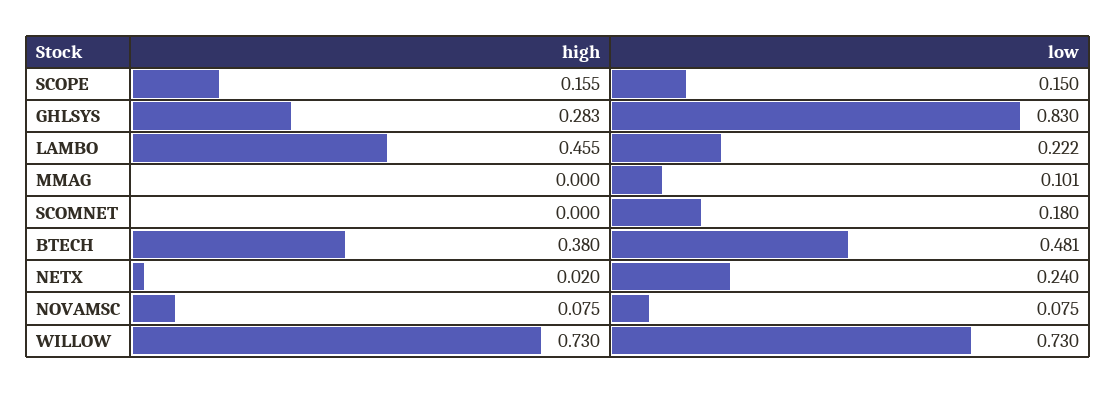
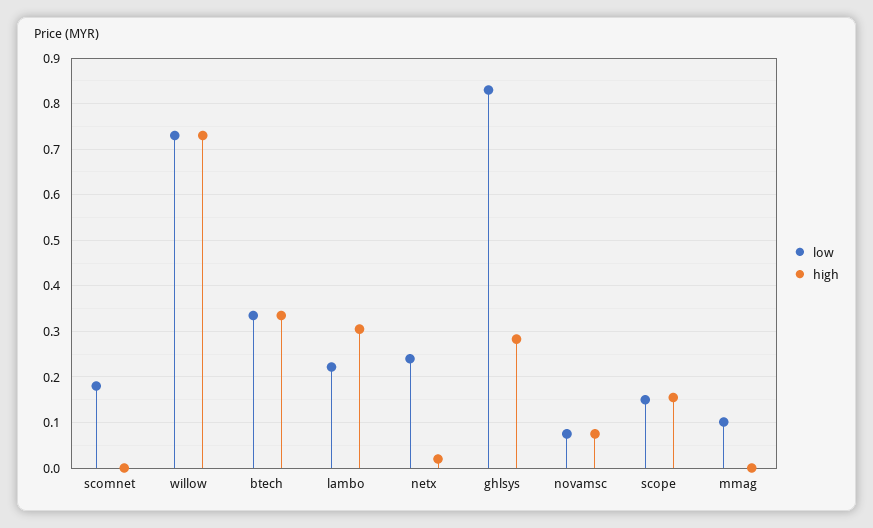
  {
    "high": {
      "SCOPE": 0.155,
      "GHLSYS": 0.283,
-     "LAMBO": 0.455,
+     "LAMBO": 0.3,
      "MMAG": 0,
      "SCOMNET": 0,
-     "BTECH": 0.38,
+     "BTECH": 0.34,
      "NETX": 0.02,
      "NOVAMSC": 0.075,
      "WILLOW": 0.73
    },
    "low": {
      "SCOPE": 0.15,
      "GHLSYS": 0.83,
      "LAMBO": 0.222,
      "MMAG": 0.101,
      "SCOMNET": 0.18,
-     "BTECH": 0.481,
+     "BTECH": 0.34,
      "NETX": 0.24,
      "NOVAMSC": 0.075,
      "WILLOW": 0.73
    }
  }

